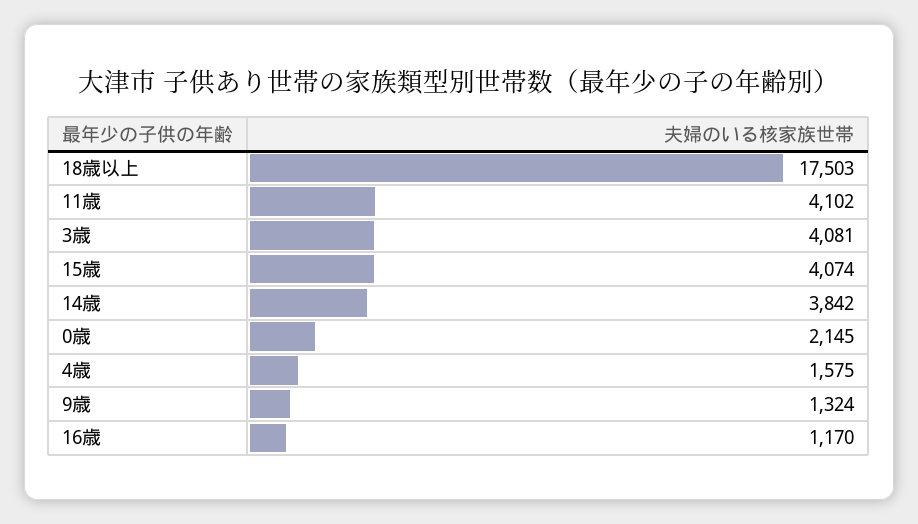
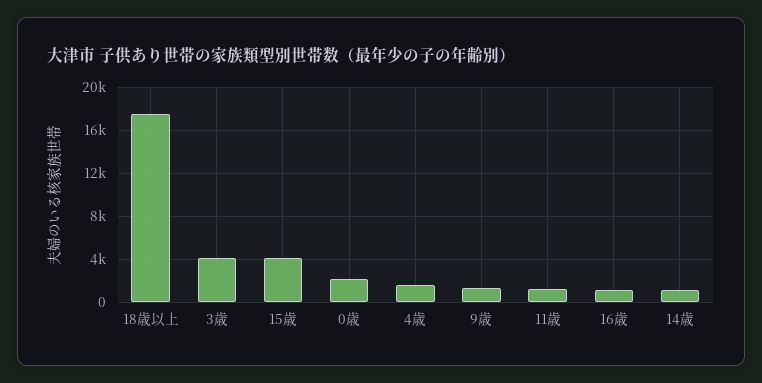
  {
    "18歳以上": 17503,
-   "11歳": 4102,
+   "11歳": 1000,
    "3歳": 4081,
    "15歳": 4074,
-   "14歳": 3842,
+   "14歳": 1000,
    "0歳": 2145,
    "4歳": 1575,
    "9歳": 1324,
    "16歳": 1170
  }

